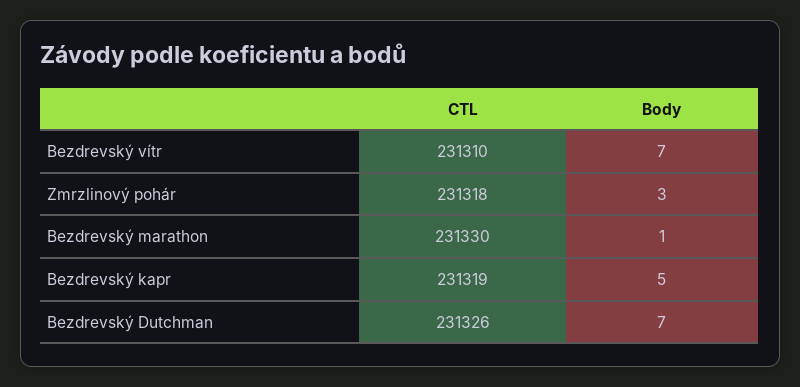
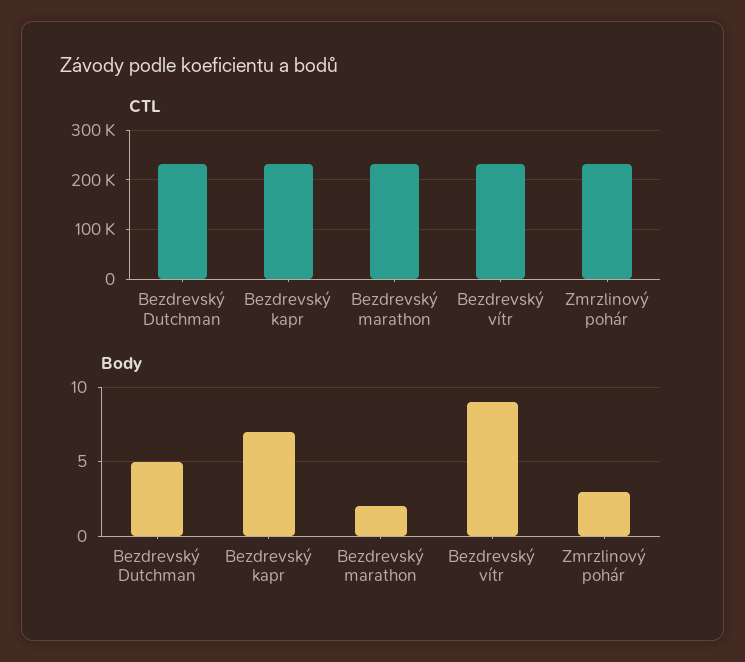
  {
    "CTL": {
      "Bezdrevský vítr": 231310,
      "Zmrzlinový pohár": 231318,
      "Bezdrevský marathon": 231330,
      "Bezdrevský kapr": 231319,
      "Bezdrevský Dutchman": 231326
    },
    "Body": {
-     "Bezdrevský vítr": 7,
+     "Bezdrevský vítr": 9,
      "Zmrzlinový pohár": 3,
-     "Bezdrevský marathon": 1,
+     "Bezdrevský marathon": 2,
-     "Bezdrevský kapr": 5,
+     "Bezdrevský kapr": 7,
-     "Bezdrevský Dutchman": 7
+     "Bezdrevský Dutchman": 5
    }
  }

